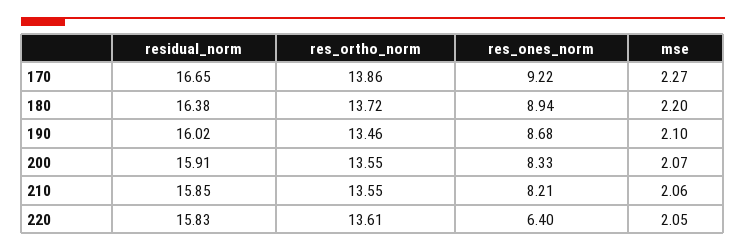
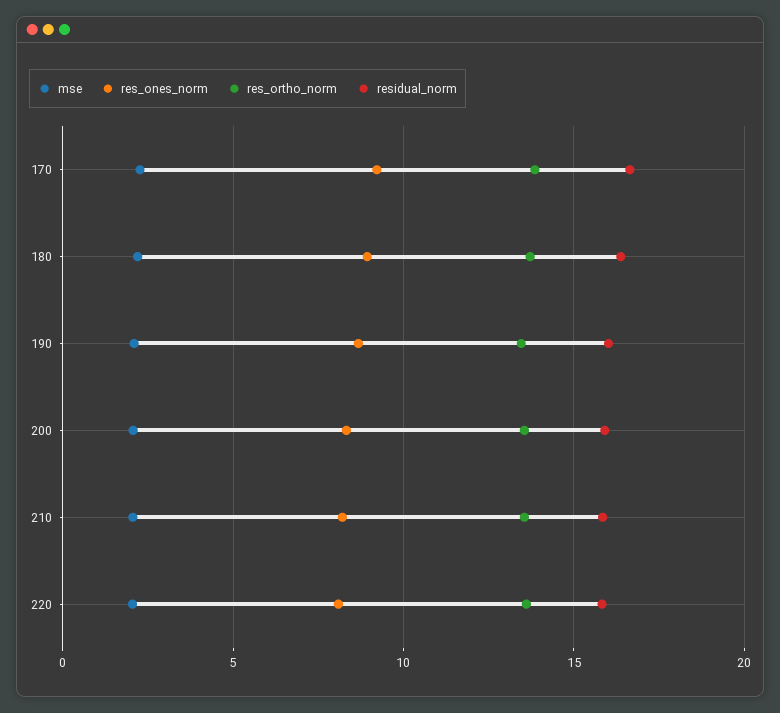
  {
    "residual_norm": {
      "170": 16.65,
      "180": 16.38,
      "190": 16.02,
      "200": 15.91,
      "210": 15.85,
      "220": 15.83
    },
    "res_ortho_norm": {
      "170": 13.86,
      "180": 13.72,
      "190": 13.46,
      "200": 13.55,
      "210": 13.55,
      "220": 13.61
    },
    "res_ones_norm": {
      "170": 9.22,
      "180": 8.94,
      "190": 8.68,
      "200": 8.33,
      "210": 8.21,
-     "220": 6.4
+     "220": 8
    },
    "mse": {
      "170": 2.27,
      "180": 2.2,
      "190": 2.1,
      "200": 2.07,
      "210": 2.06,
      "220": 2.05
    }
  }

